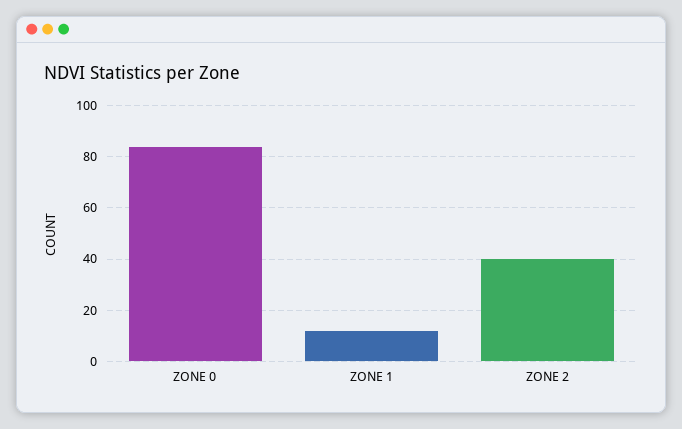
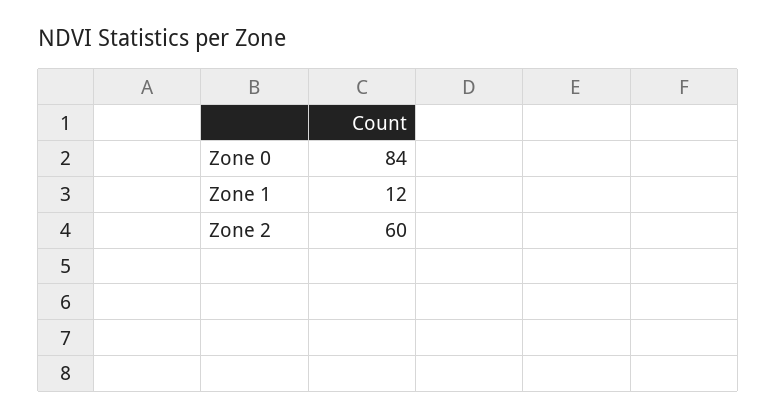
  {
    "ZONE 0": 84,
    "ZONE 1": 12,
-   "ZONE 2": 40
+   "ZONE 2": 60
  }

